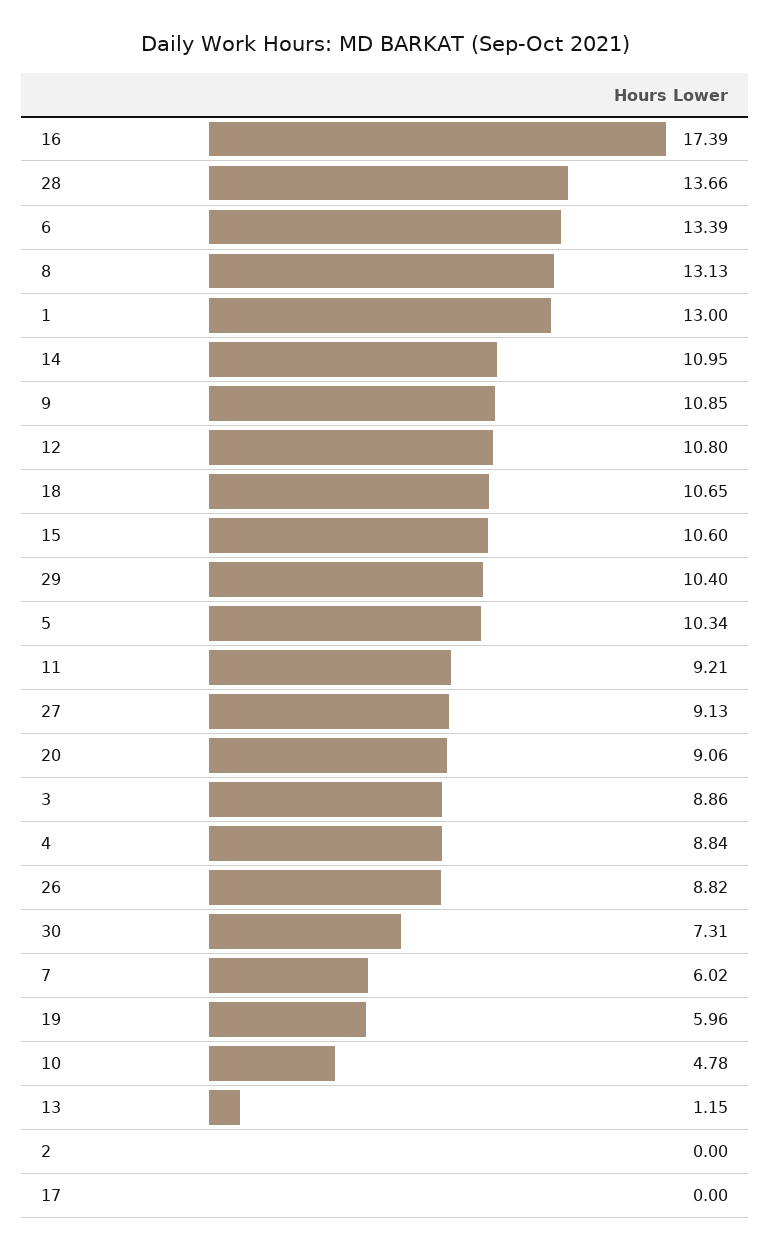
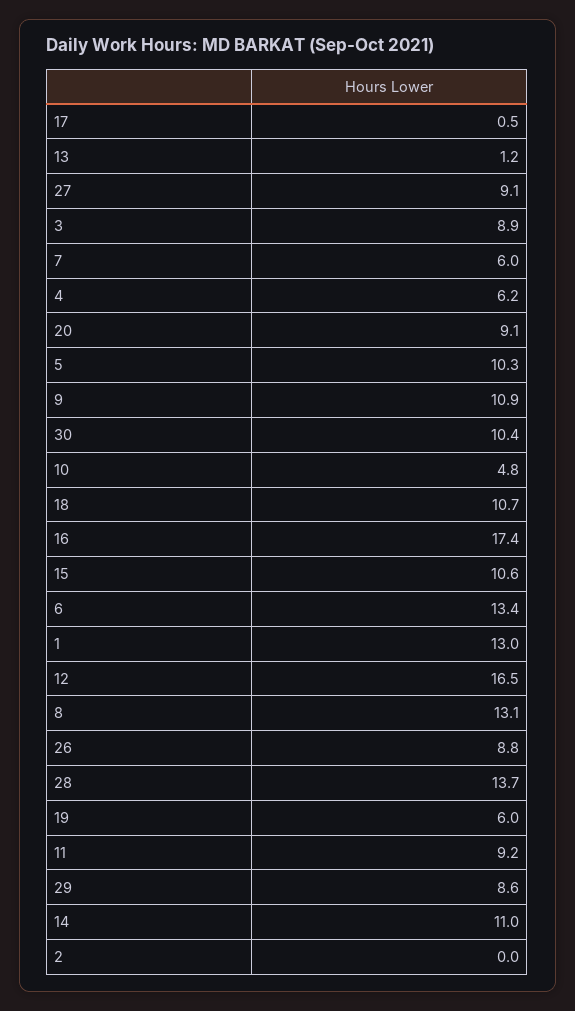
  {
    "16": 17.39,
    "28": 13.66,
    "6": 13.39,
    "8": 13.13,
    "1": 13,
    "14": 10.95,
    "9": 10.85,
-   "12": 10.8,
+   "12": 16.5,
    "18": 10.65,
    "15": 10.6,
-   "29": 10.4,
+   "29": 8.6,
    "5": 10.34,
    "11": 9.21,
    "27": 9.13,
    "20": 9.06,
    "3": 8.86,
-   "4": 8.84,
+   "4": 6.2,
    "26": 8.82,
-   "30": 7.31,
+   "30": 10.4,
    "7": 6.02,
    "19": 5.96,
    "10": 4.78,
    "13": 1.15,
    "2": 0,
-   "17": 0
+   "17": 0.5
  }

